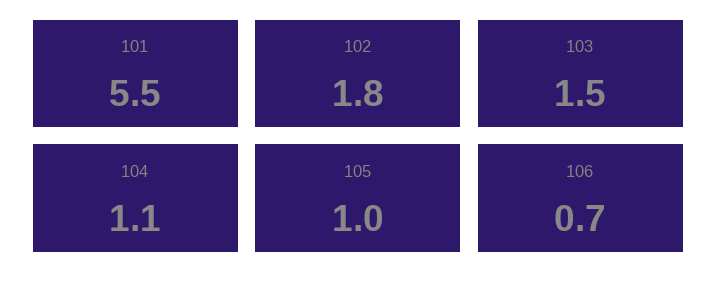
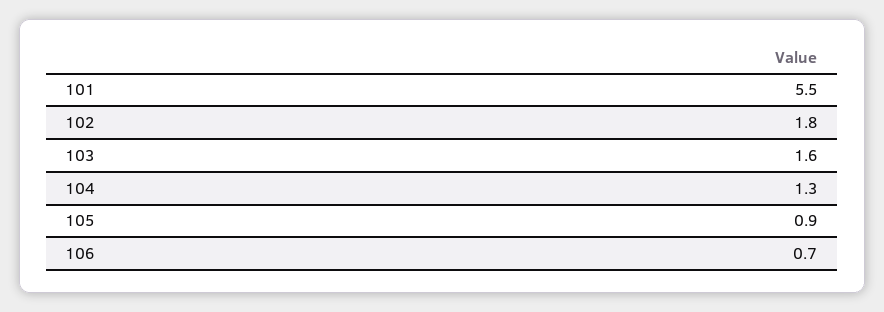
  {
    "101": 5.5,
    "102": 1.8,
-   "103": 1.5,
+   "103": 1.6,
-   "104": 1.1,
+   "104": 1.3,
-   "105": 1,
+   "105": 0.9,
    "106": 0.7
  }

